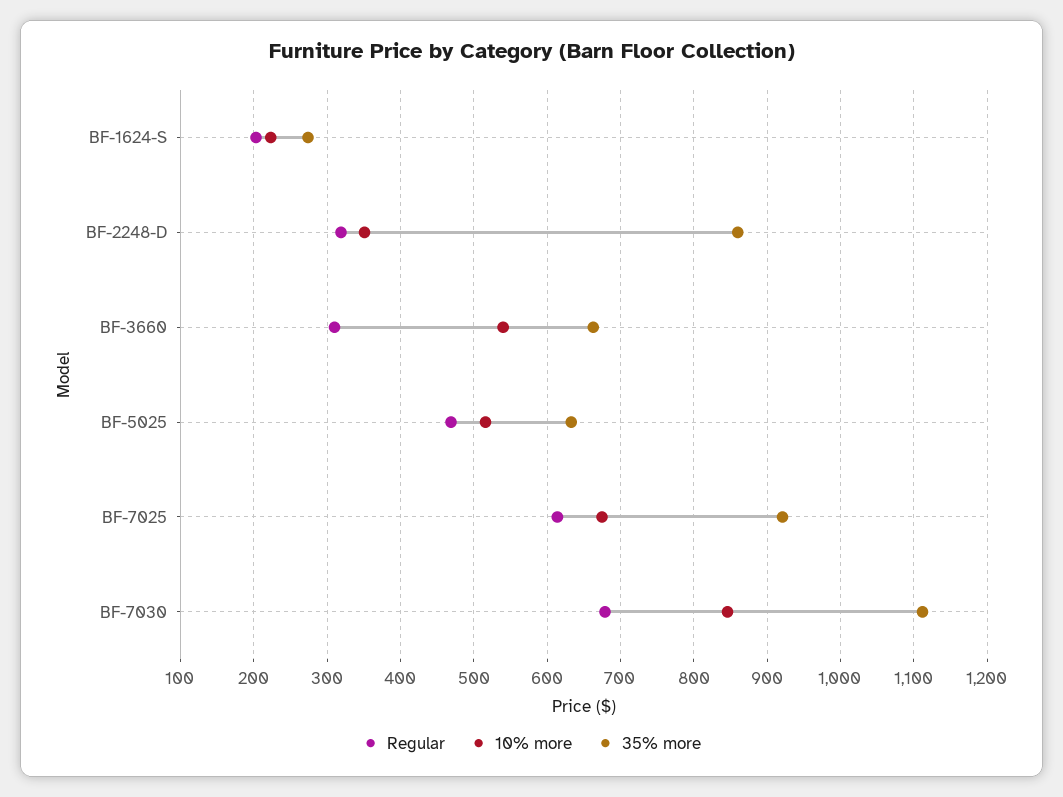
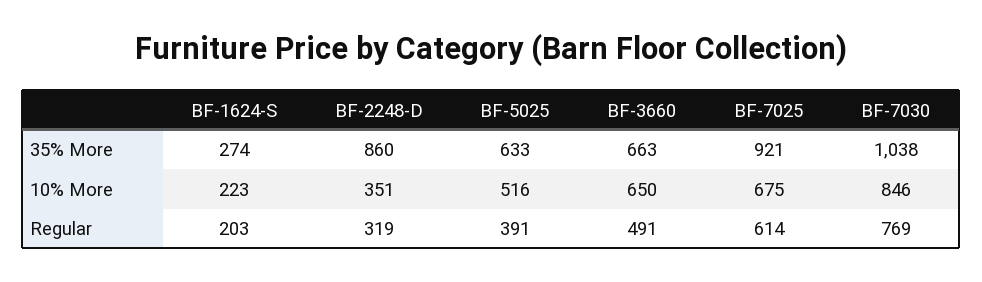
  {
    "Regular": {
      "BF-1624-S": 203,
      "BF-2248-D": 319,
-     "BF-3660": 310,
+     "BF-3660": 491,
-     "BF-5025": 470,
+     "BF-5025": 391,
      "BF-7025": 614,
-     "BF-7030": 680
+     "BF-7030": 769
    },
    "10% more": {
      "BF-1624-S": 223,
      "BF-2248-D": 351,
-     "BF-3660": 540,
+     "BF-3660": 650,
      "BF-5025": 516,
      "BF-7025": 675,
      "BF-7030": 846
    },
    "35% more": {
      "BF-1624-S": 274,
      "BF-2248-D": 860,
      "BF-3660": 663,
      "BF-5025": 633,
      "BF-7025": 921,
-     "BF-7030": 1110
+     "BF-7030": 1038
    }
  }

